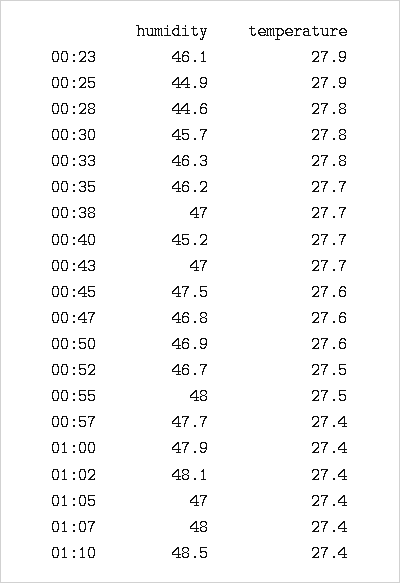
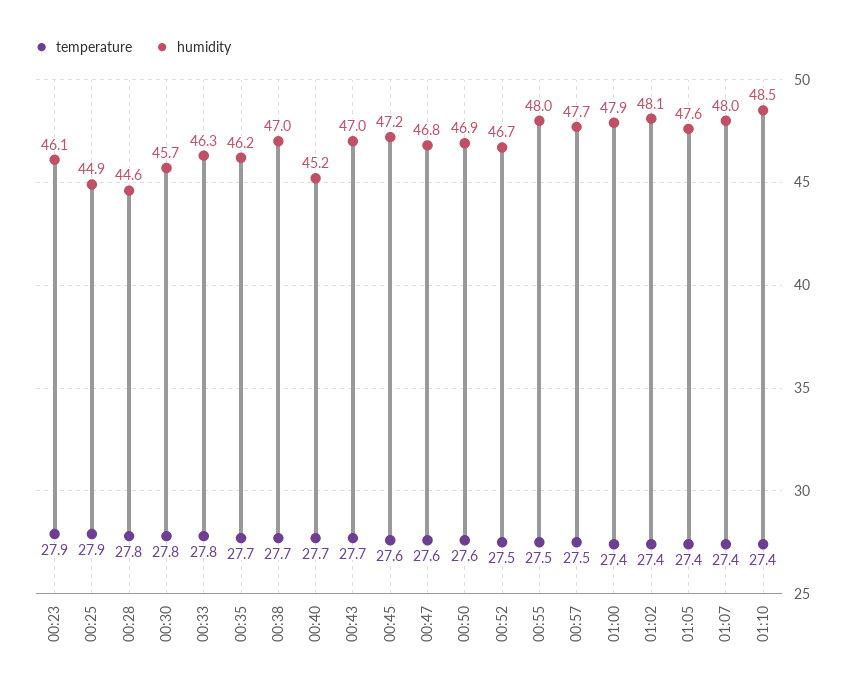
  {
    "humidity": {
      "00:23": 46.1,
      "00:25": 44.9,
      "00:28": 44.6,
      "00:30": 45.7,
      "00:33": 46.3,
      "00:35": 46.2,
      "00:38": 47,
      "00:40": 45.2,
      "00:43": 47,
-     "00:45": 47.5,
+     "00:45": 47.2,
      "00:47": 46.8,
      "00:50": 46.9,
      "00:52": 46.7,
      "00:55": 48,
      "00:57": 47.7,
      "01:00": 47.9,
      "01:02": 48.1,
-     "01:05": 47,
+     "01:05": 47.6,
      "01:07": 48,
      "01:10": 48.5
    },
    "temperature": {
      "00:23": 27.9,
      "00:25": 27.9,
      "00:28": 27.8,
      "00:30": 27.8,
      "00:33": 27.8,
      "00:35": 27.7,
      "00:38": 27.7,
      "00:40": 27.7,
      "00:43": 27.7,
      "00:45": 27.6,
      "00:47": 27.6,
      "00:50": 27.6,
      "00:52": 27.5,
      "00:55": 27.5,
-     "00:57": 27.4,
+     "00:57": 27.5,
      "01:00": 27.4,
      "01:02": 27.4,
      "01:05": 27.4,
      "01:07": 27.4,
      "01:10": 27.4
    }
  }

